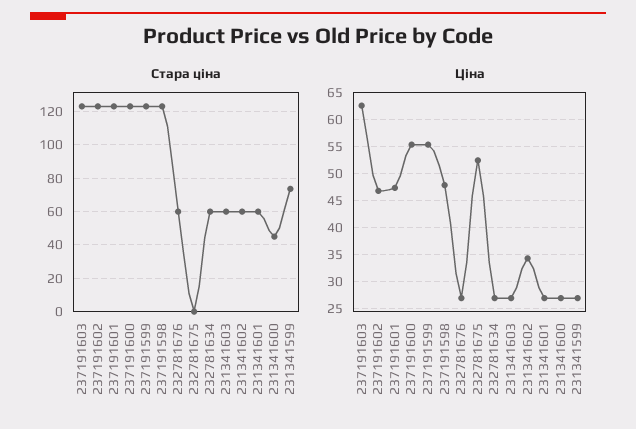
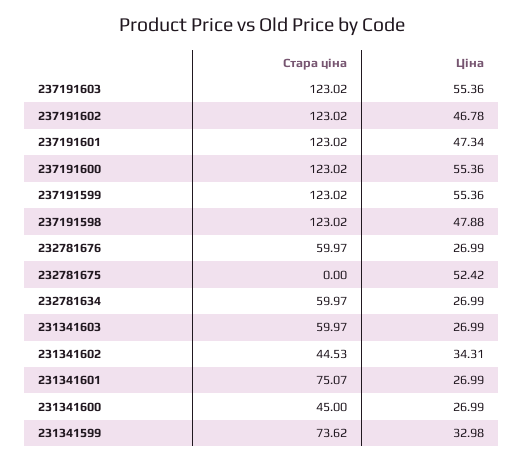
  {
    "Стара ціна": {
      "237191603": 123.02,
      "237191602": 123.02,
      "237191601": 123.02,
      "237191600": 123.02,
      "237191599": 123.02,
      "237191598": 123.02,
      "232781676": 59.97,
      "232781675": 0,
      "232781634": 59.97,
      "231341603": 59.97,
-     "231341602": 60,
+     "231341602": 44.53,
-     "231341601": 60,
+     "231341601": 75.07,
      "231341600": 45,
      "231341599": 73.62
    },
    "Ціна": {
-     "237191603": 62.5,
+     "237191603": 55.36,
      "237191602": 46.78,
      "237191601": 47.34,
      "237191600": 55.36,
      "237191599": 55.36,
      "237191598": 47.88,
      "232781676": 26.99,
      "232781675": 52.42,
      "232781634": 26.99,
      "231341603": 26.99,
      "231341602": 34.31,
      "231341601": 26.99,
      "231341600": 26.99,
-     "231341599": 27.5
+     "231341599": 32.98
    }
  }

